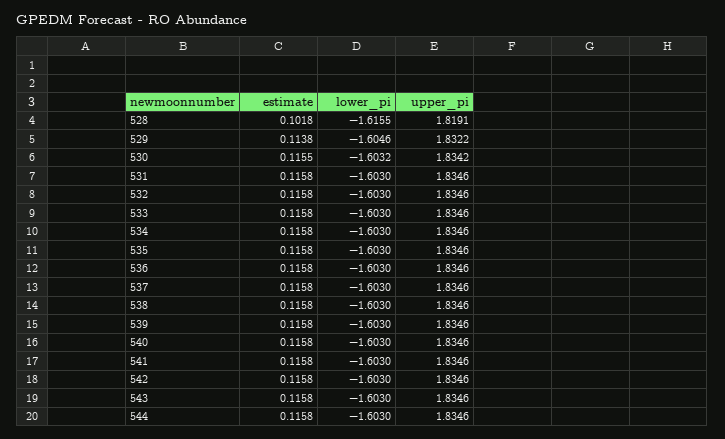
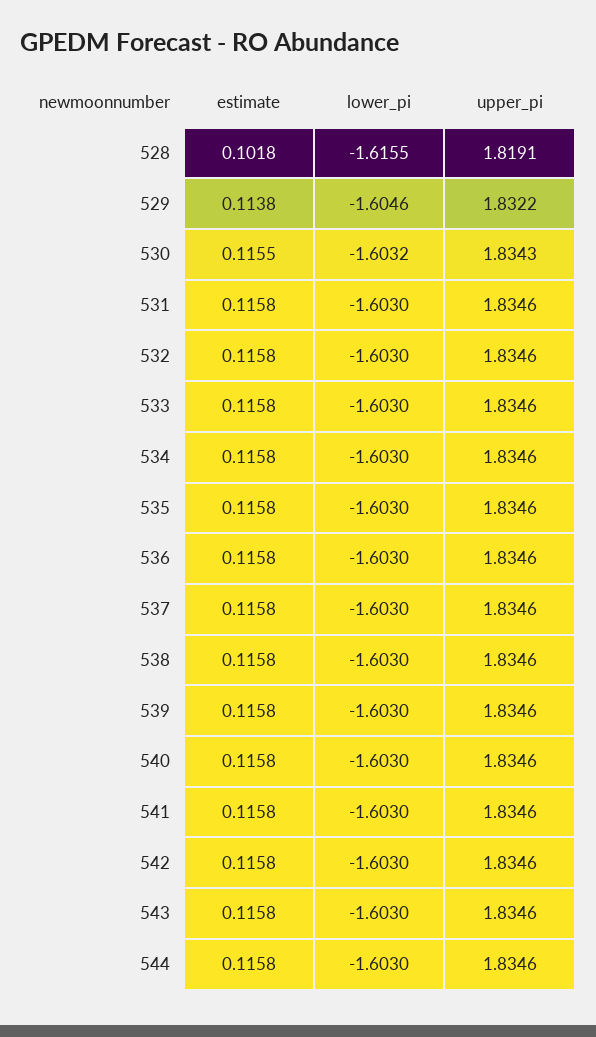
  {
    "estimate": {
      "528": 0.1018,
      "529": 0.1138,
      "530": 0.1155,
      "531": 0.1158,
      "532": 0.1158,
      "533": 0.1158,
      "534": 0.1158,
      "535": 0.1158,
      "536": 0.1158,
      "537": 0.1158,
      "538": 0.1158,
      "539": 0.1158,
      "540": 0.1158,
      "541": 0.1158,
      "542": 0.1158,
      "543": 0.1158,
      "544": 0.1158
    },
    "lower_pi": {
      "528": -1.6155,
      "529": -1.6046,
      "530": -1.6032,
      "531": -1.603,
      "532": -1.603,
      "533": -1.603,
      "534": -1.603,
      "535": -1.603,
      "536": -1.603,
      "537": -1.603,
      "538": -1.603,
      "539": -1.603,
      "540": -1.603,
      "541": -1.603,
      "542": -1.603,
      "543": -1.603,
      "544": -1.603
    },
    "upper_pi": {
      "528": 1.8191,
      "529": 1.8322,
-     "530": 1.8342,
+     "530": 1.8343,
      "531": 1.8346,
      "532": 1.8346,
      "533": 1.8346,
      "534": 1.8346,
      "535": 1.8346,
      "536": 1.8346,
      "537": 1.8346,
      "538": 1.8346,
      "539": 1.8346,
      "540": 1.8346,
      "541": 1.8346,
      "542": 1.8346,
      "543": 1.8346,
      "544": 1.8346
    }
  }

